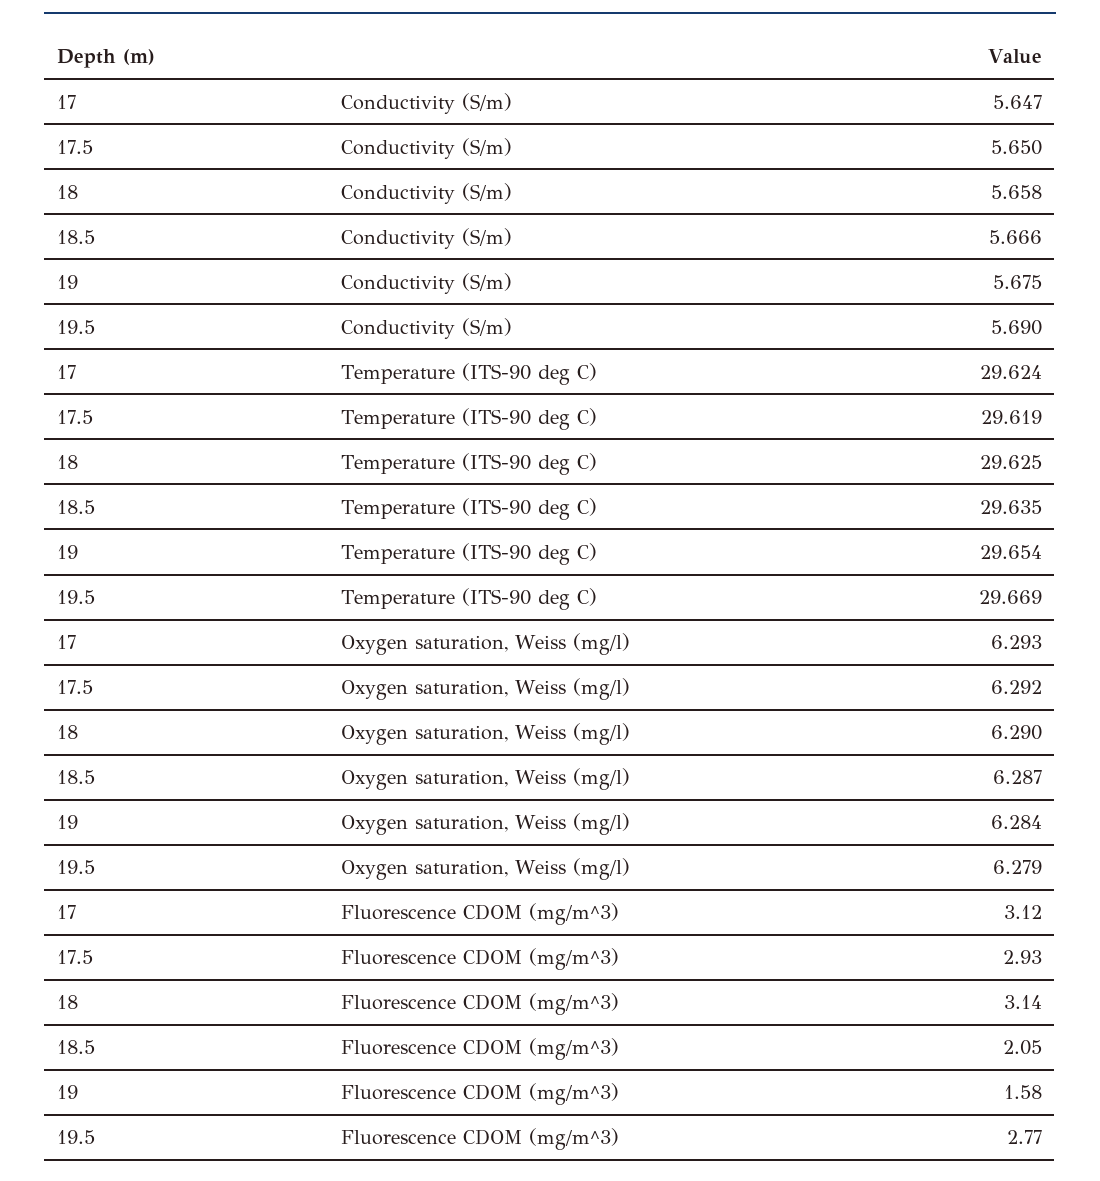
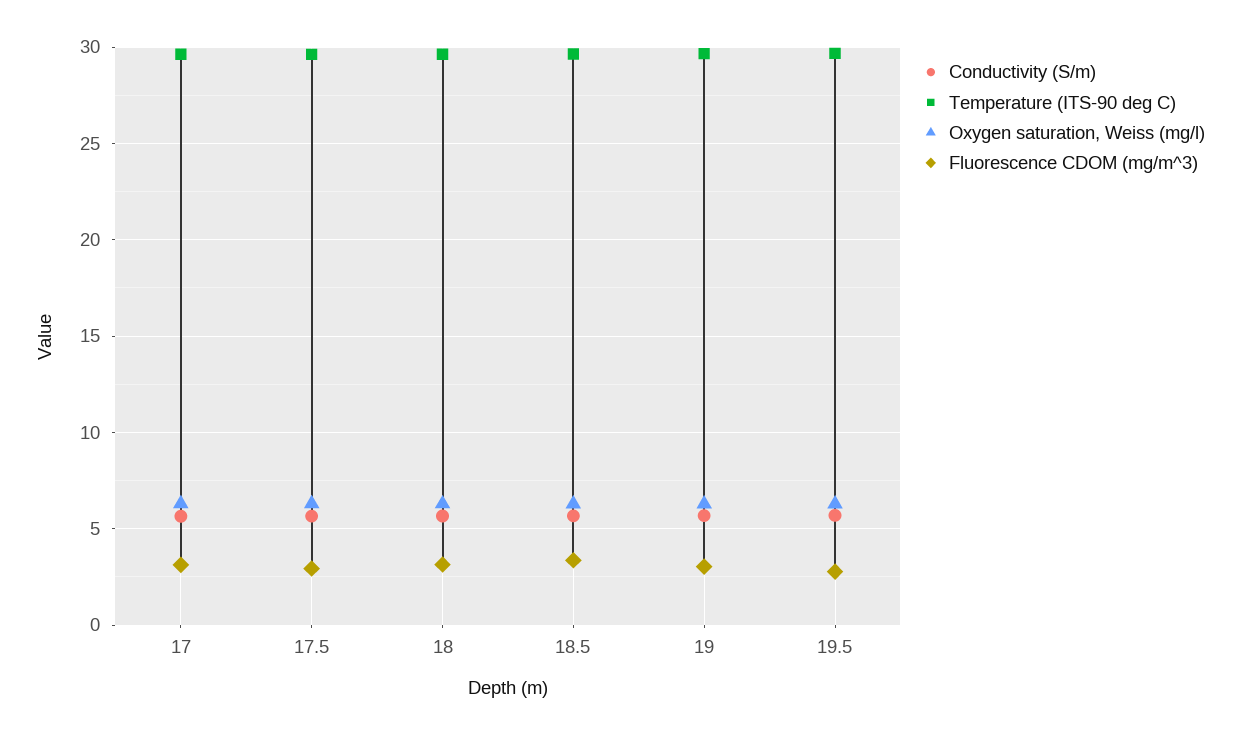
  {
    "Conductivity (S/m)": {
      "17": 5.647,
      "17.5": 5.65,
      "18": 5.658,
      "18.5": 5.666,
      "19": 5.675,
      "19.5": 5.69
    },
    "Temperature (ITS-90 deg C)": {
      "17": 29.624,
      "17.5": 29.619,
      "18": 29.625,
      "18.5": 29.635,
      "19": 29.654,
      "19.5": 29.669
    },
    "Oxygen saturation, Weiss (mg/l)": {
      "17": 6.293,
      "17.5": 6.292,
      "18": 6.29,
      "18.5": 6.287,
      "19": 6.284,
      "19.5": 6.279
    },
    "Fluorescence CDOM (mg/m^3)": {
      "17": 3.12,
      "17.5": 2.93,
      "18": 3.14,
-     "18.5": 2.05,
+     "18.5": 3.5,
-     "19": 1.58,
+     "19": 3,
      "19.5": 2.77
    }
  }

